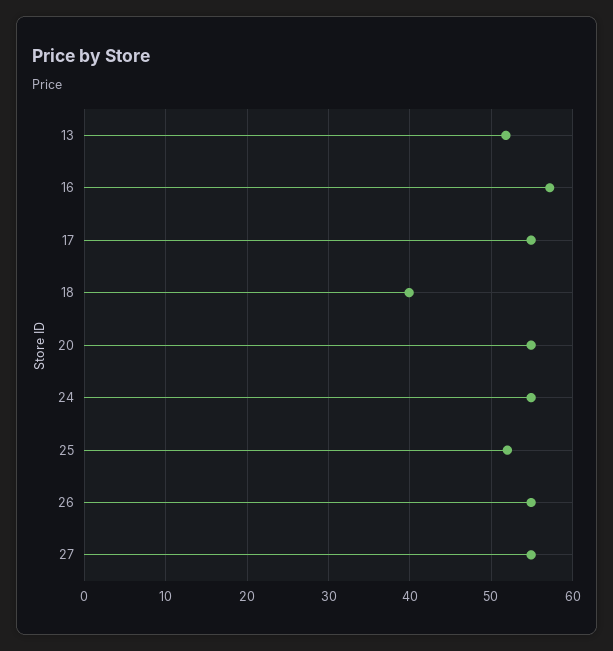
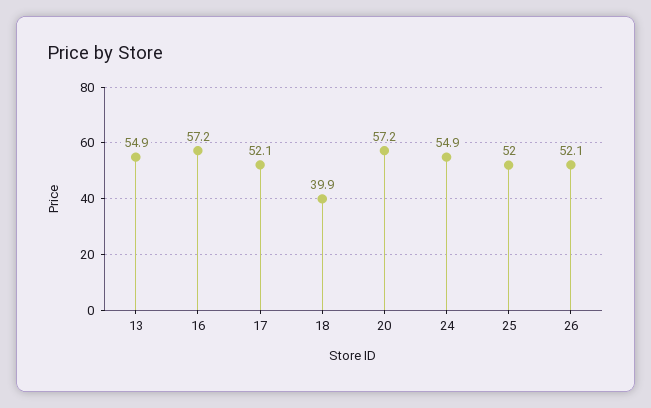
  {
-   "13": 52,
+   "13": 54.9,
    "16": 57.2,
-   "17": 55,
+   "17": 52.1,
    "18": 39.9,
-   "20": 55,
+   "20": 57.2,
    "24": 54.9,
    "25": 52,
-   "26": 55,
+   "26": 52.1
-   "27": 55
  }

